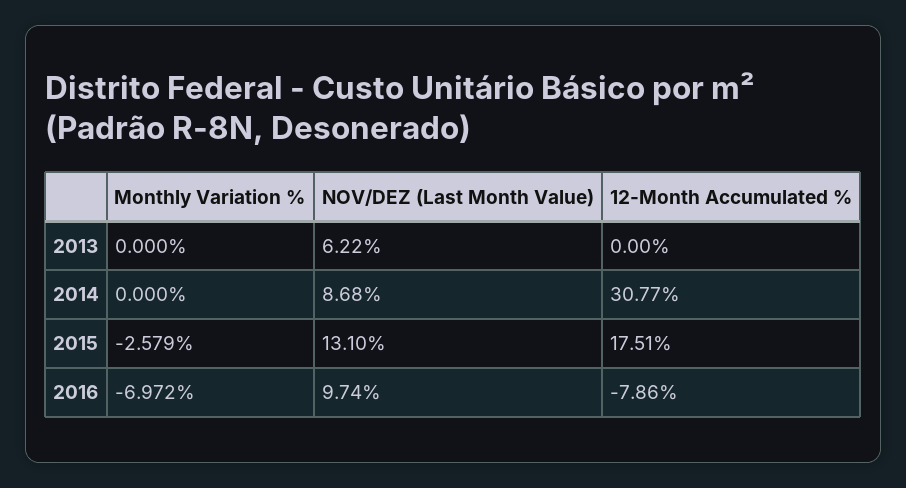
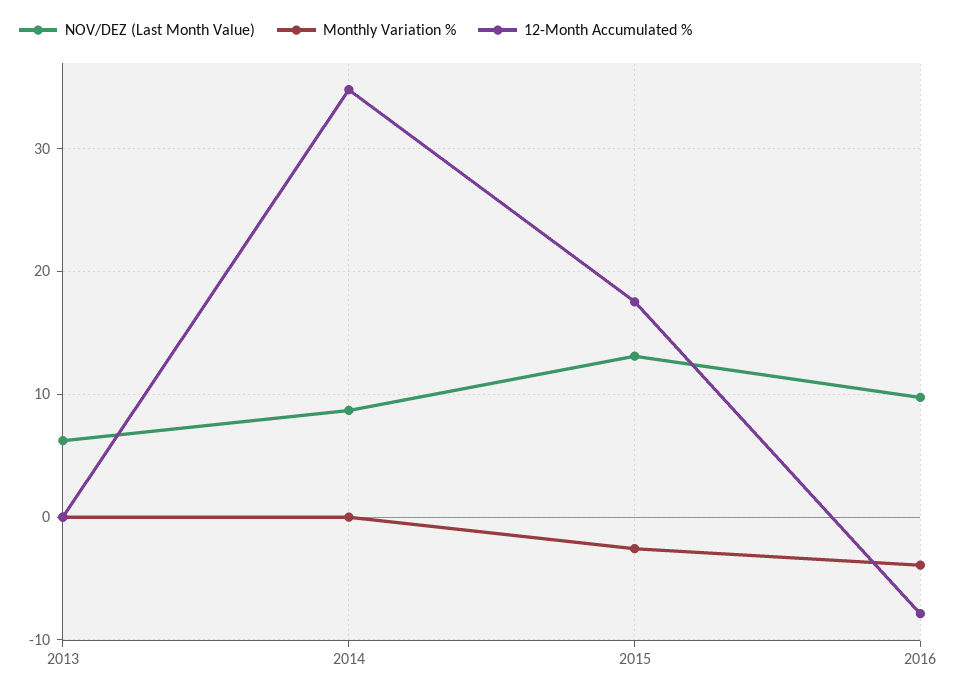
  {
    "Monthly Variation %": {
      "2013": 0,
      "2014": 0,
      "2015": -2.579,
-     "2016": -6.972
+     "2016": -4
    },
    "NOV/DEZ (Last Month Value)": {
      "2013": 6.22,
      "2014": 8.68,
      "2015": 13.1,
      "2016": 9.74
    },
    "12-Month Accumulated %": {
      "2013": 0,
-     "2014": 30.77,
+     "2014": 35,
      "2015": 17.51,
      "2016": -7.86
    }
  }

